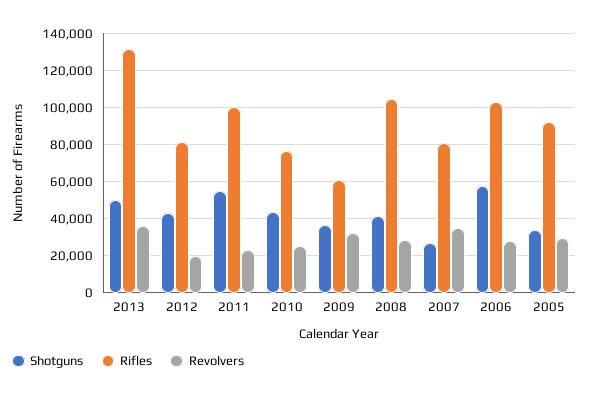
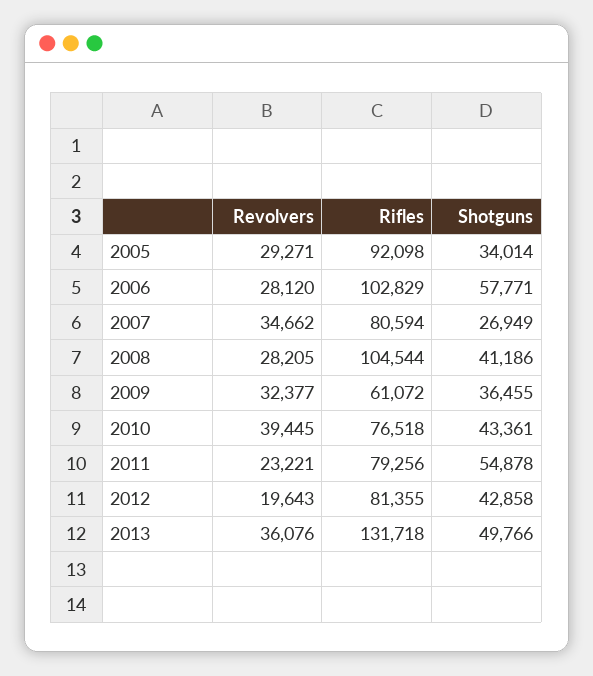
  {
    "Shotguns": {
      "2013": 49766,
      "2012": 42858,
      "2011": 54878,
      "2010": 43361,
      "2009": 36455,
      "2008": 41186,
      "2007": 26949,
      "2006": 57771,
      "2005": 34014
    },
    "Rifles": {
      "2013": 131718,
      "2012": 81355,
-     "2011": 100000,
+     "2011": 79256,
      "2010": 76518,
      "2009": 61072,
      "2008": 104544,
      "2007": 80594,
      "2006": 102829,
      "2005": 92098
    },
    "Revolvers": {
      "2013": 36076,
      "2012": 19643,
      "2011": 23221,
-     "2010": 25000,
+     "2010": 39445,
      "2009": 32377,
      "2008": 28205,
      "2007": 34662,
      "2006": 28120,
      "2005": 29271
    }
  }

